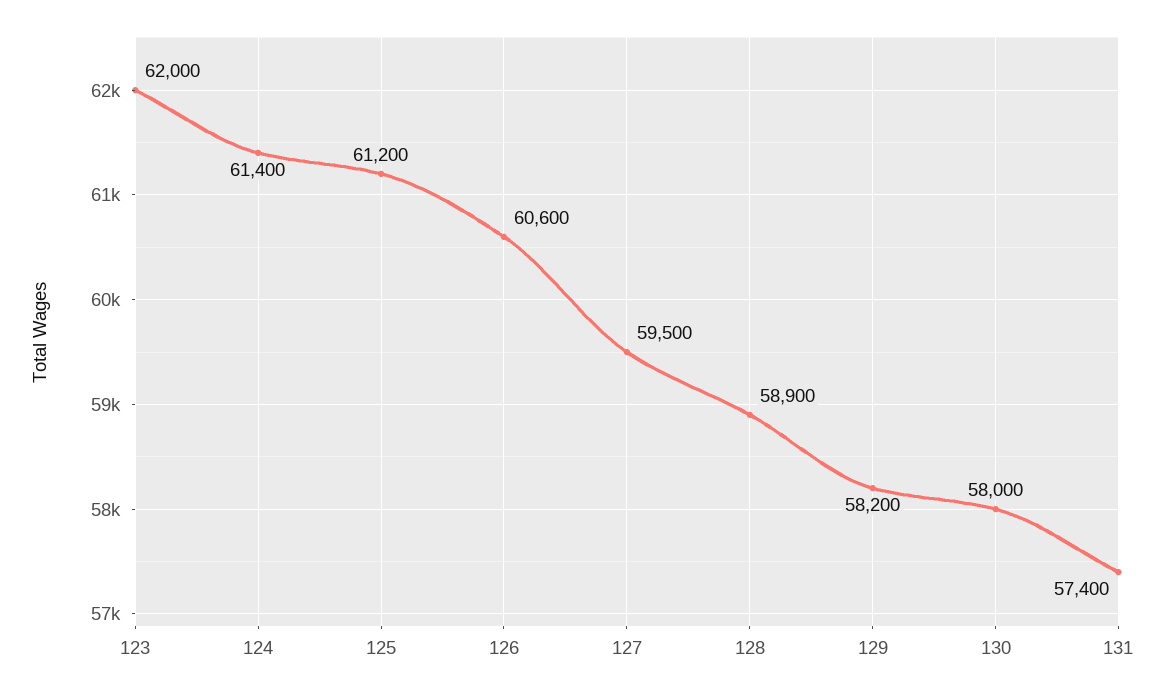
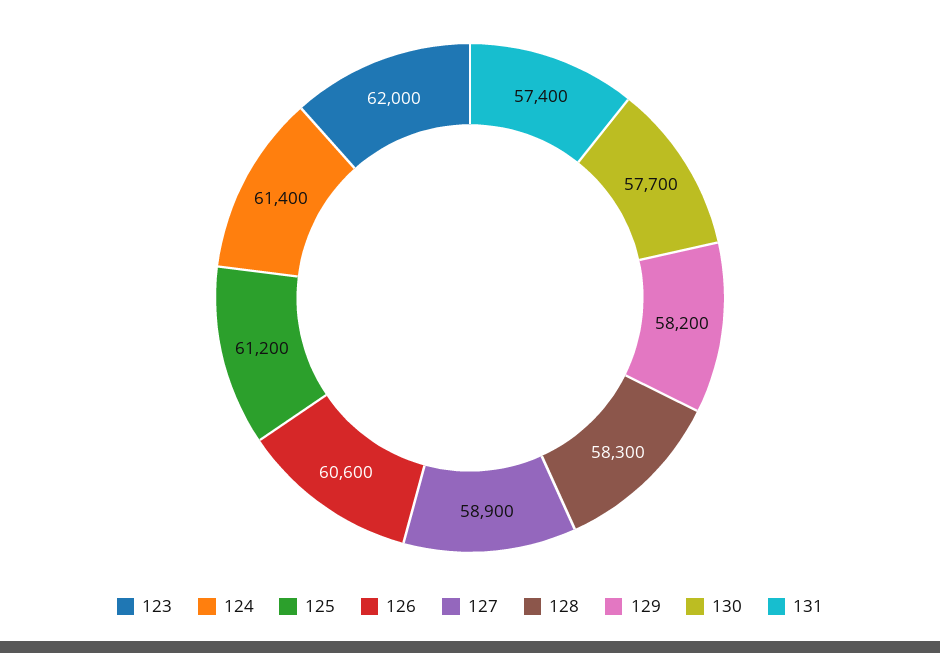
  {
    "123": 62000,
    "124": 61400,
    "125": 61200,
    "126": 60600,
-   "127": 59500,
+   "127": 58900,
-   "128": 58900,
+   "128": 58300,
    "129": 58200,
-   "130": 58000,
+   "130": 57700,
    "131": 57400
  }

